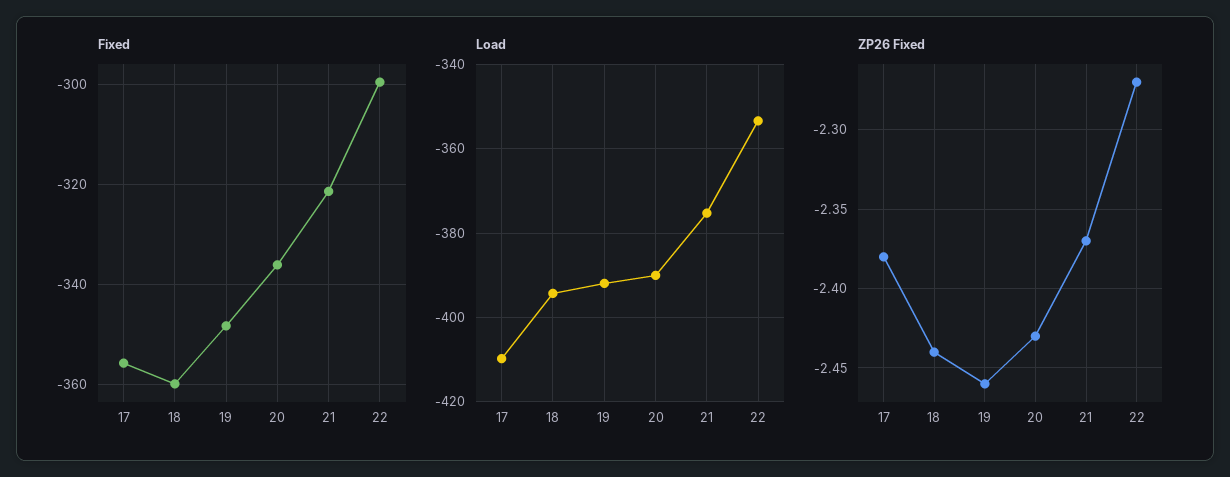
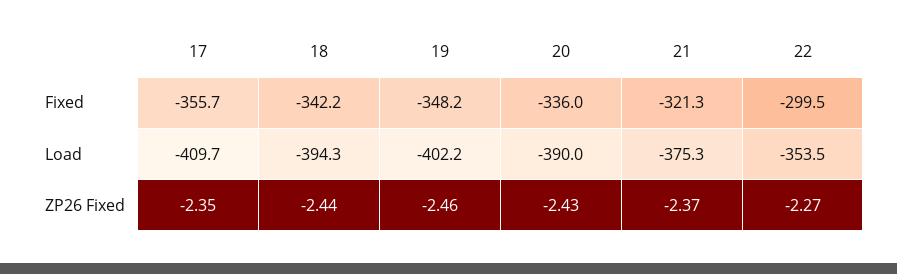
  {
    "Fixed": {
      "17": -355.7,
-     "18": -360,
+     "18": -342.2,
      "19": -348.2,
      "20": -336,
      "21": -321.3,
      "22": -299.5
    },
    "Load": {
      "17": -409.7,
      "18": -394.3,
-     "19": -392,
+     "19": -402.2,
      "20": -390,
      "21": -375.3,
      "22": -353.5
    },
    "ZP26 Fixed": {
-     "17": -2.38,
+     "17": -2.35,
      "18": -2.44,
      "19": -2.46,
      "20": -2.43,
      "21": -2.37,
      "22": -2.27
    }
  }

